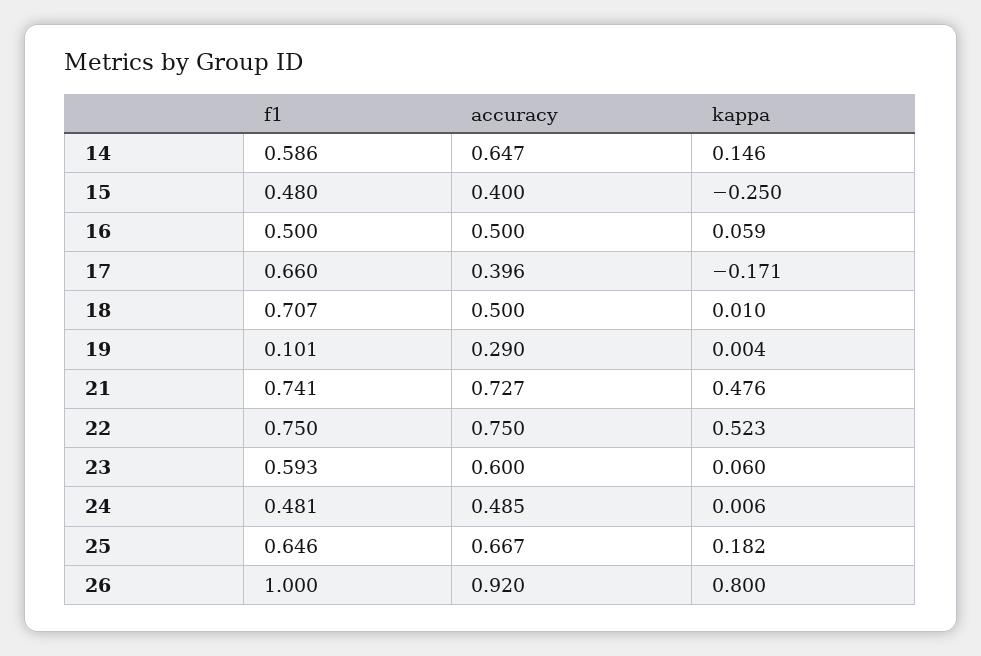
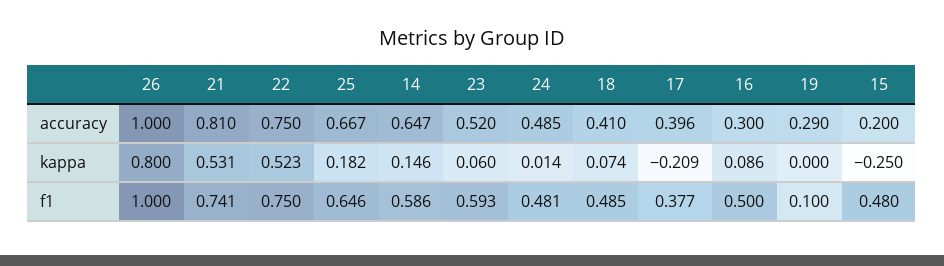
  {
    "f1": {
      "14": 0.586,
      "15": 0.48,
      "16": 0.5,
-     "17": 0.66,
+     "17": 0.377,
-     "18": 0.707,
+     "18": 0.485,
-     "19": 0.101,
+     "19": 0.1,
      "21": 0.741,
      "22": 0.75,
      "23": 0.593,
      "24": 0.481,
      "25": 0.646,
      "26": 1
    },
    "accuracy": {
      "14": 0.647,
-     "15": 0.4,
+     "15": 0.2,
-     "16": 0.5,
+     "16": 0.3,
      "17": 0.396,
-     "18": 0.5,
+     "18": 0.41,
      "19": 0.29,
-     "21": 0.727,
+     "21": 0.81,
      "22": 0.75,
-     "23": 0.6,
+     "23": 0.52,
      "24": 0.485,
      "25": 0.667,
-     "26": 0.92
+     "26": 1
    },
    "kappa": {
      "14": 0.146,
      "15": -0.25,
-     "16": 0.059,
+     "16": 0.086,
-     "17": -0.171,
+     "17": -0.209,
-     "18": 0.01,
+     "18": 0.074,
-     "19": 0.004,
+     "19": 0,
-     "21": 0.476,
+     "21": 0.531,
      "22": 0.523,
      "23": 0.06,
-     "24": 0.006,
+     "24": 0.014,
      "25": 0.182,
      "26": 0.8
    }
  }

